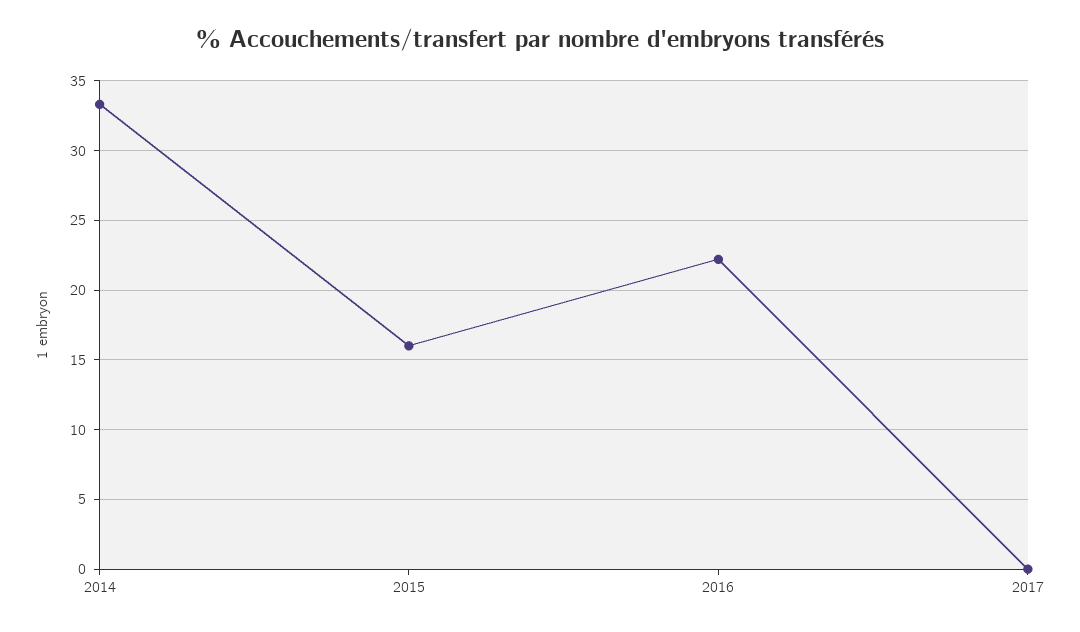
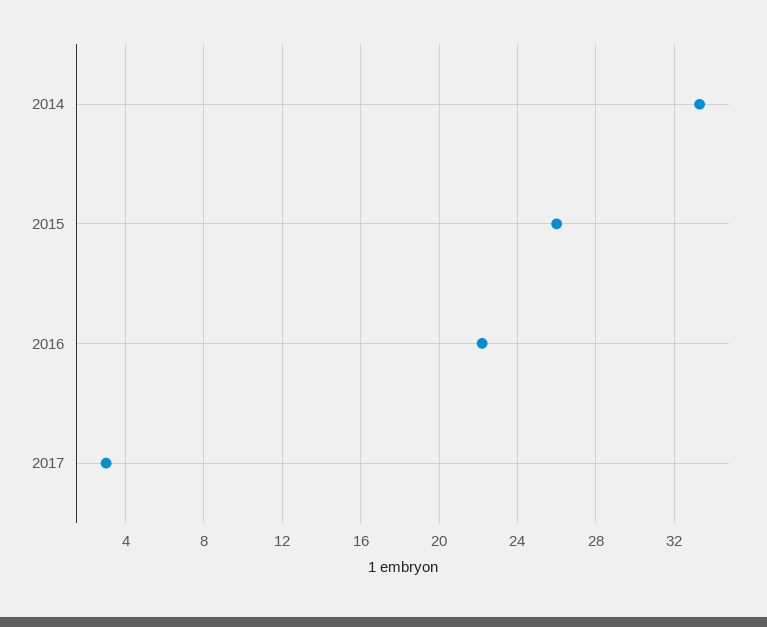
  {
    "2014": 33.5,
-   "2015": 16,
+   "2015": 26,
    "2016": 22,
-   "2017": 0
+   "2017": 3
  }

